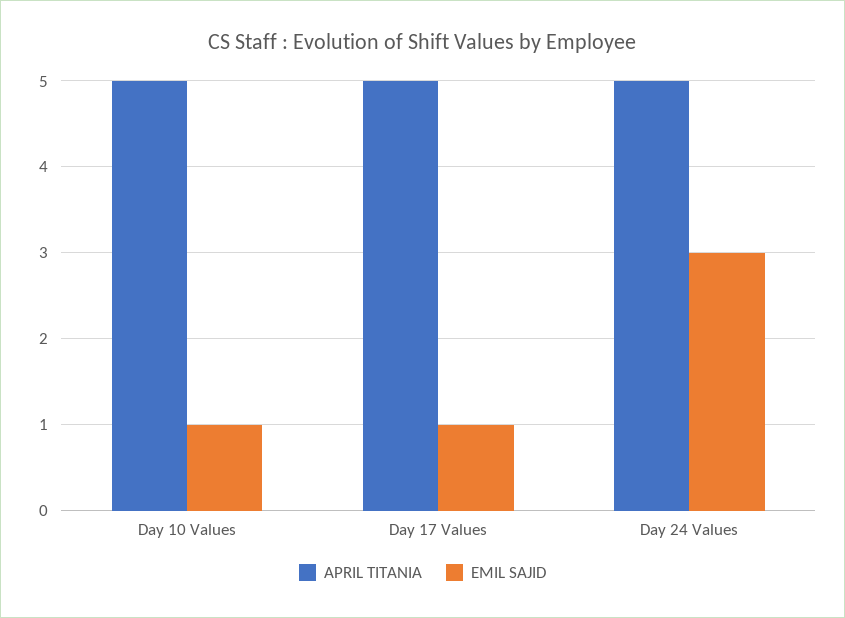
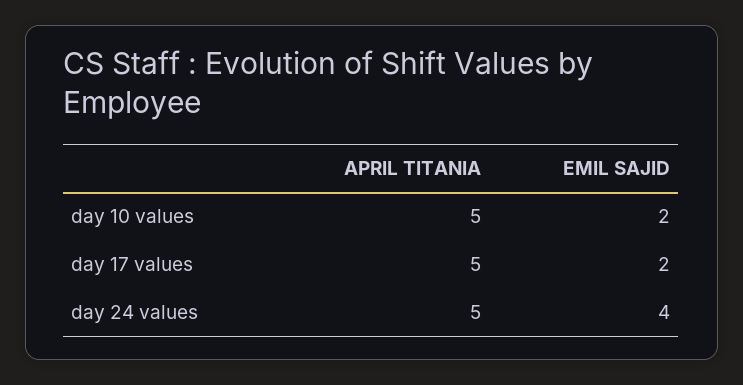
  {
    "APRIL TITANIA": {
      "Day 10 Values": 5,
      "Day 17 Values": 5,
      "Day 24 Values": 5
    },
    "EMIL SAJID": {
-     "Day 10 Values": 1,
+     "Day 10 Values": 2,
-     "Day 17 Values": 1,
+     "Day 17 Values": 2,
-     "Day 24 Values": 3
+     "Day 24 Values": 4
    }
  }

